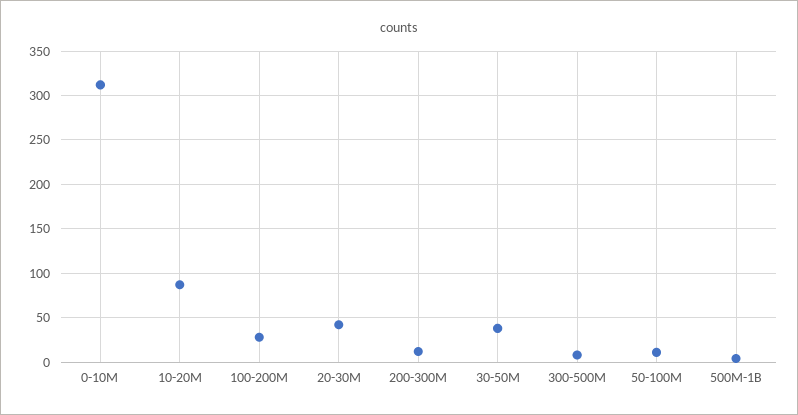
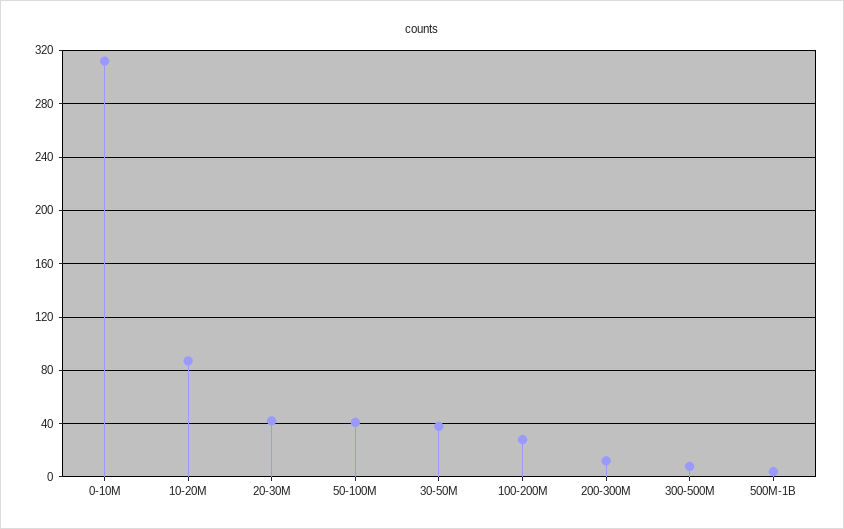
  {
    "0-10M": 310,
    "10-20M": 85,
    "100-200M": 30,
    "20-30M": 40,
    "200-300M": 10,
    "30-50M": 40,
    "300-500M": 10,
-   "50-100M": 10,
+   "50-100M": 40,
    "500M-1B": 5
  }

